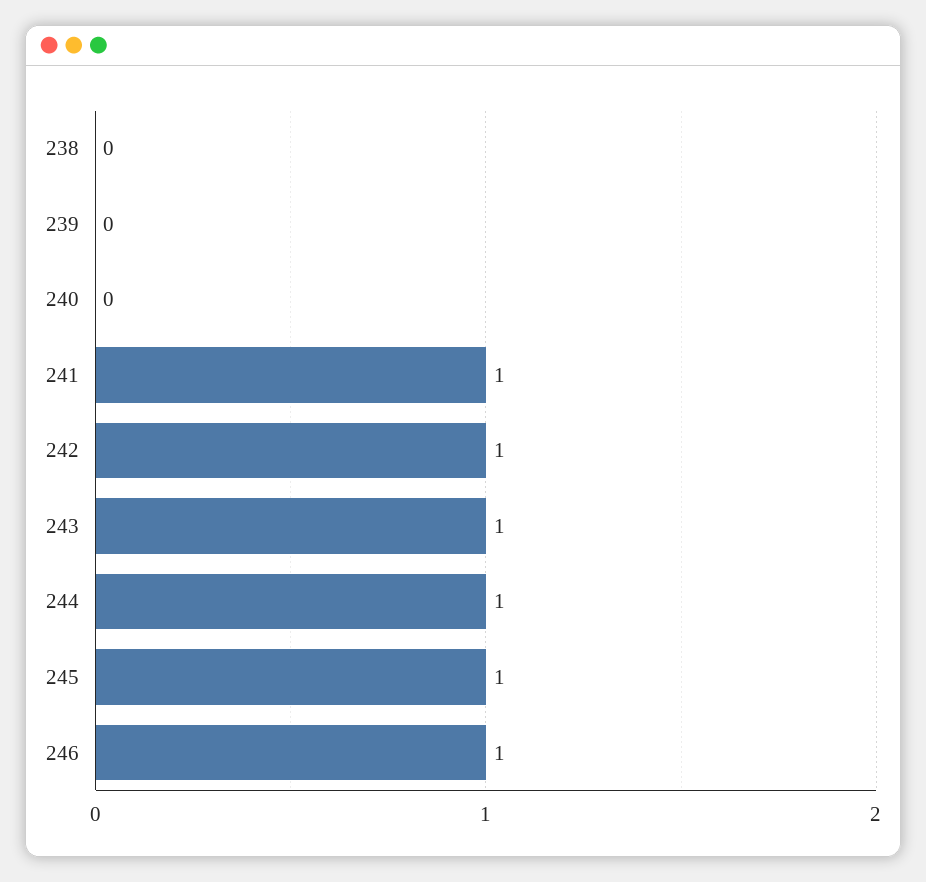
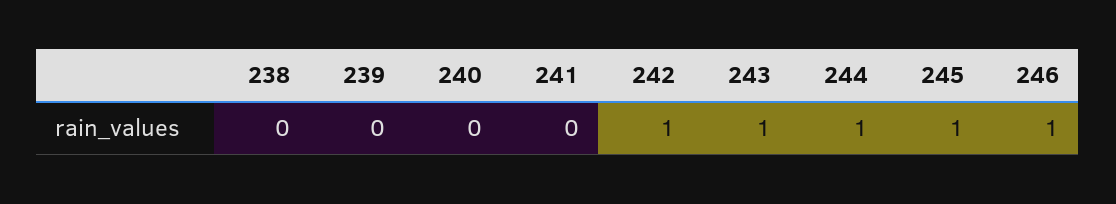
  {
    "238": 0,
    "239": 0,
    "240": 0,
-   "241": 1,
+   "241": 0,
    "242": 1,
    "243": 1,
    "244": 1,
    "245": 1,
    "246": 1
  }

